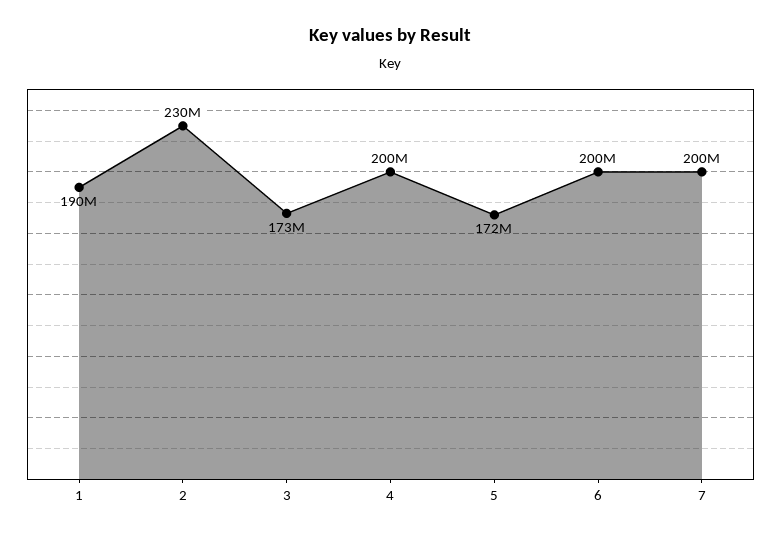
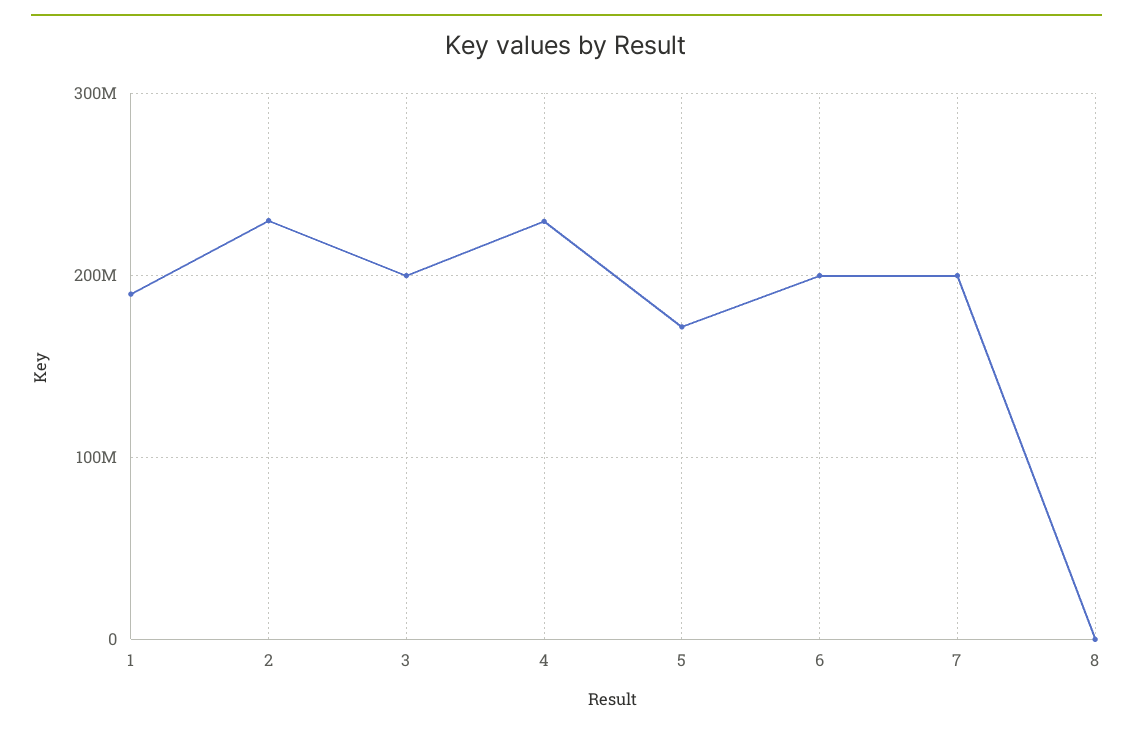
  {
    "1": 190000000,
    "2": 230000000,
-   "3": 173000000,
+   "3": 200000000,
-   "4": 200000000,
+   "4": 230000000,
    "5": 172000000,
    "6": 200000000,
-   "7": 200000000
+   "7": 200000000,
+   "8": 0
  }

